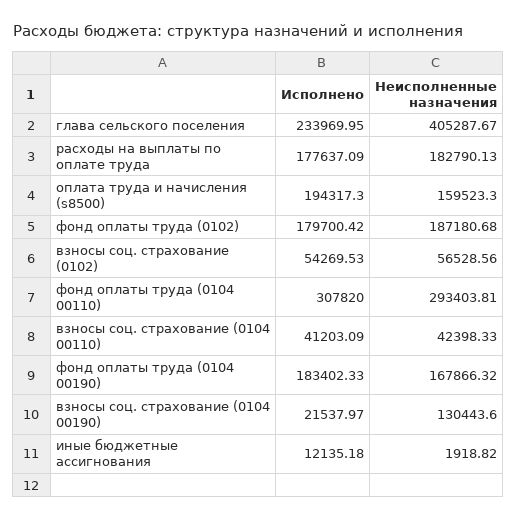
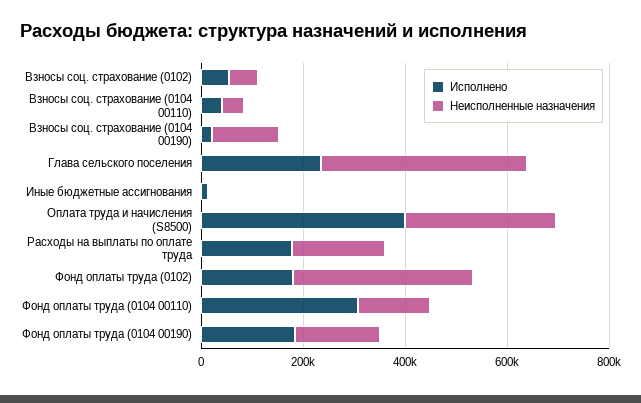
  {
    "Исполнено": {
      "глава сельского поселения": 233969.95,
      "расходы на выплаты по оплате труда": 177637.09,
-     "оплата труда и начисления (s8500)": 194317.3,
+     "оплата труда и начисления (s8500)": 400000,
      "фонд оплаты труда (0102)": 179700.42,
      "взносы соц. страхование (0102)": 54269.53,
      "фонд оплаты труда (0104 00110)": 307820,
      "взносы соц. страхование (0104 00110)": 41203.09,
      "фонд оплаты труда (0104 00190)": 183402.33,
      "взносы соц. страхование (0104 00190)": 21537.97,
      "иные бюджетные ассигнования": 12135.18
    },
    "Неисполненные назначения": {
      "глава сельского поселения": 405287.67,
      "расходы на выплаты по оплате труда": 182790.13,
-     "оплата труда и начисления (s8500)": 159523.3,
+     "оплата труда и начисления (s8500)": 300000,
-     "фонд оплаты труда (0102)": 187180.68,
+     "фонд оплаты труда (0102)": 350000,
      "взносы соц. страхование (0102)": 56528.56,
-     "фонд оплаты труда (0104 00110)": 293403.81,
+     "фонд оплаты труда (0104 00110)": 150000,
      "взносы соц. страхование (0104 00110)": 42398.33,
      "фонд оплаты труда (0104 00190)": 167866.32,
      "взносы соц. страхование (0104 00190)": 130443.6,
      "иные бюджетные ассигнования": 1918.82
    }
  }

